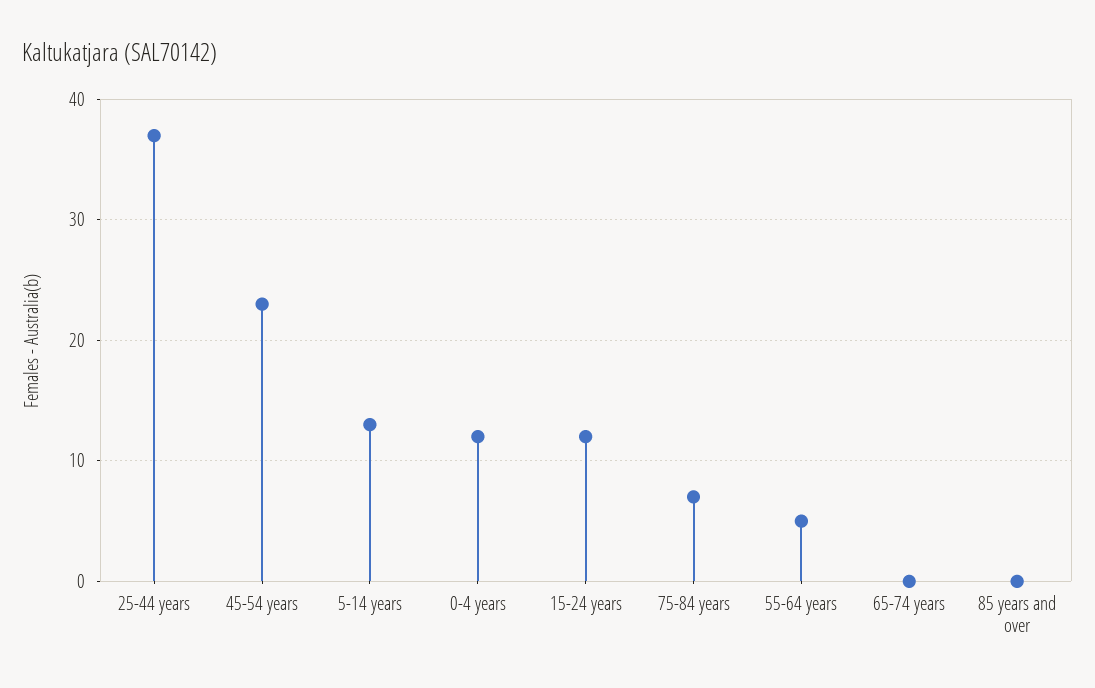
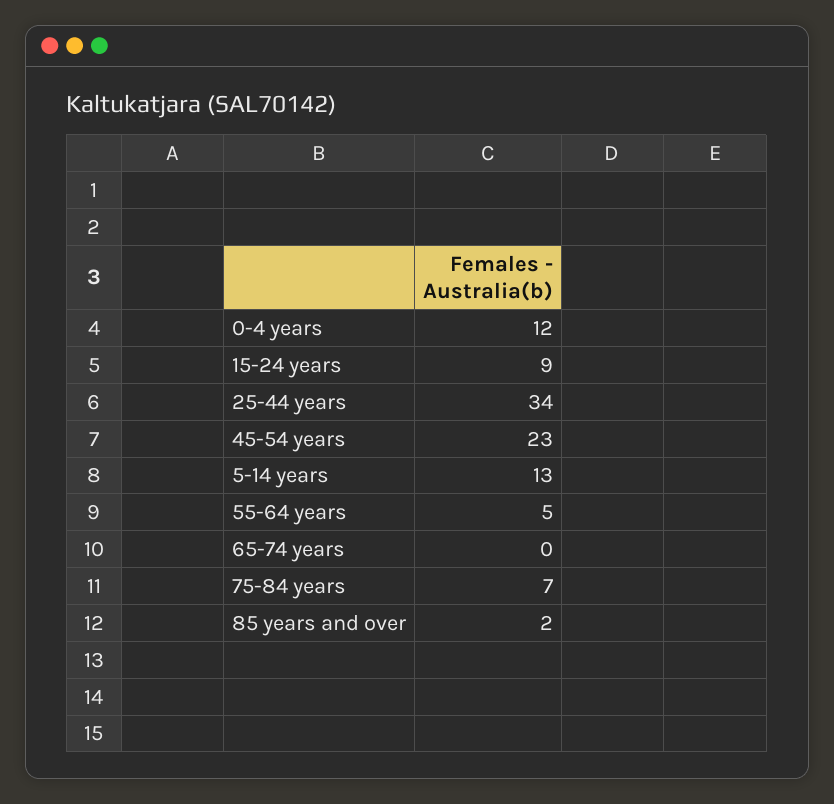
  {
-   "25-44 years": 37,
+   "25-44 years": 34,
    "45-54 years": 23,
    "5-14 years": 13,
    "0-4 years": 12,
-   "15-24 years": 12,
+   "15-24 years": 9,
    "75-84 years": 7,
    "55-64 years": 5,
    "65-74 years": 0,
-   "85 years and over": 0
+   "85 years and over": 2
  }

